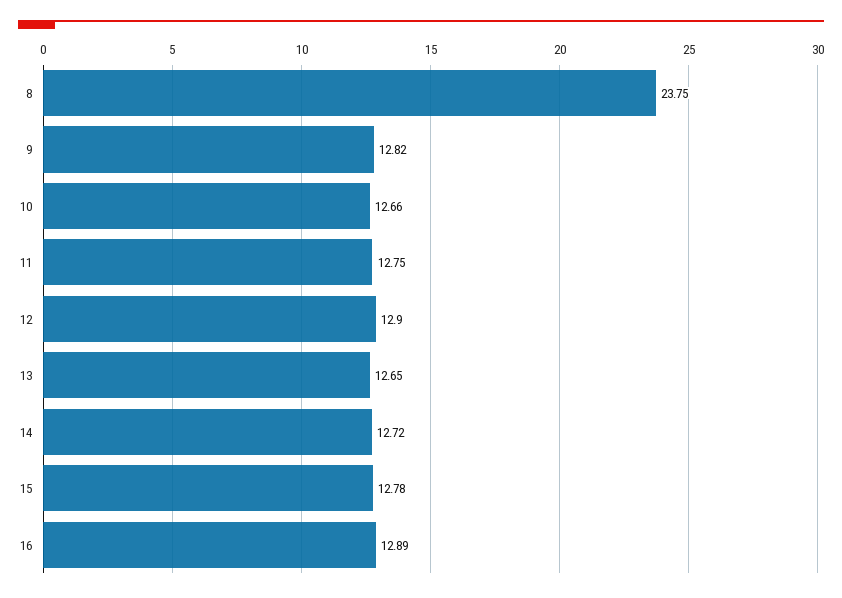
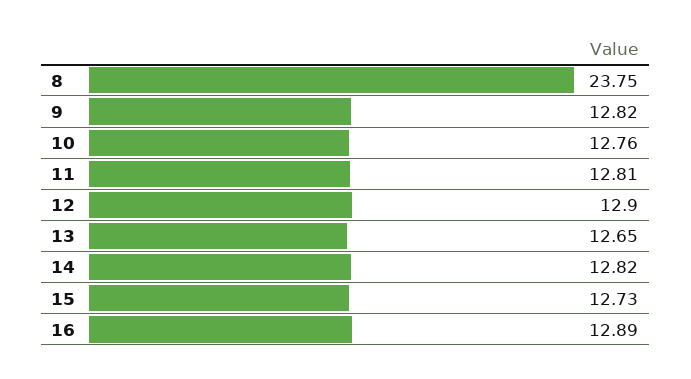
  {
    "8": 23.75,
    "9": 12.82,
-   "10": 12.66,
+   "10": 12.76,
-   "11": 12.75,
+   "11": 12.81,
    "12": 12.9,
    "13": 12.65,
-   "14": 12.72,
+   "14": 12.82,
-   "15": 12.78,
+   "15": 12.73,
    "16": 12.89
  }

